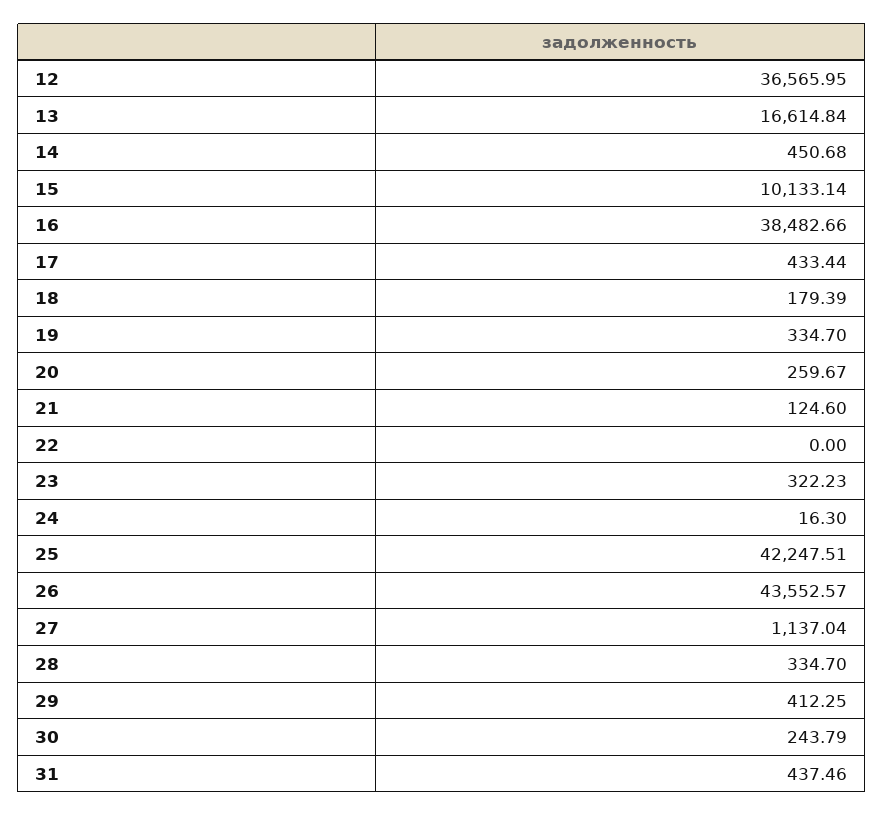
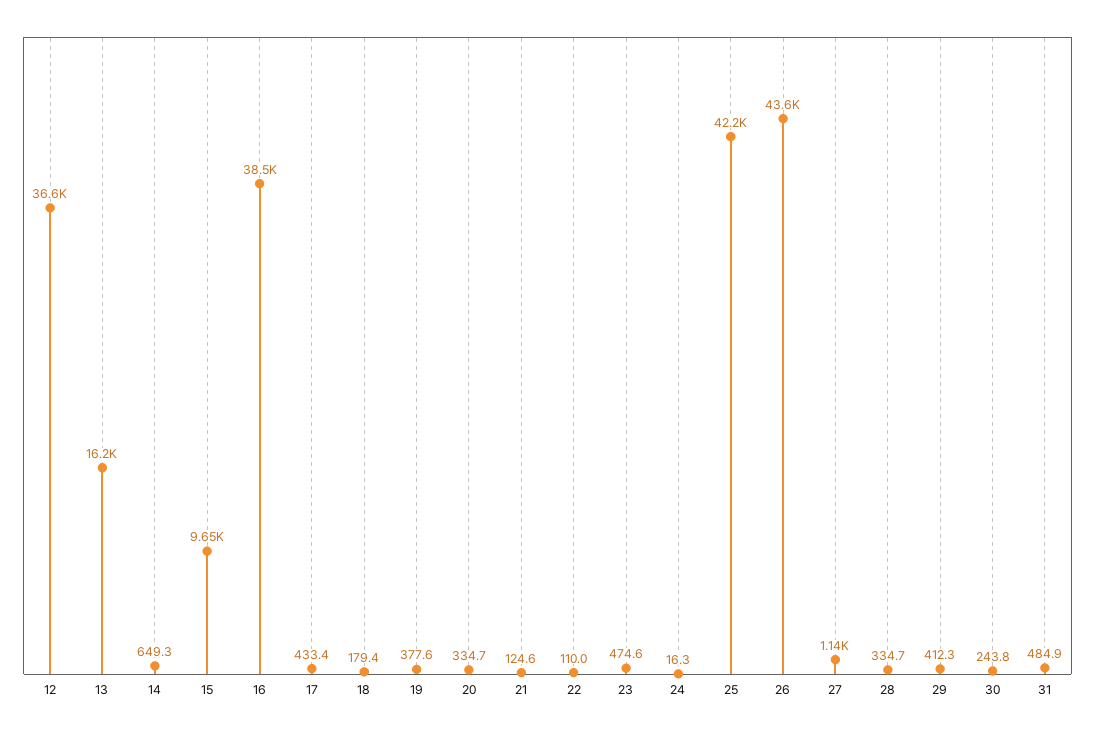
  {
    "12": 36565.95,
-   "13": 16614.84,
+   "13": 16200,
-   "14": 450.68,
+   "14": 649.3,
-   "15": 10133.14,
+   "15": 9650,
    "16": 38482.66,
    "17": 433.44,
    "18": 179.39,
-   "19": 334.7,
+   "19": 377.6,
-   "20": 259.67,
+   "20": 334.7,
    "21": 124.6,
-   "22": 0,
+   "22": 110,
-   "23": 322.23,
+   "23": 474.6,
    "24": 16.3,
    "25": 42247.51,
    "26": 43552.57,
    "27": 1137.04,
    "28": 334.7,
    "29": 412.25,
    "30": 243.79,
-   "31": 437.46
+   "31": 484.9
  }

